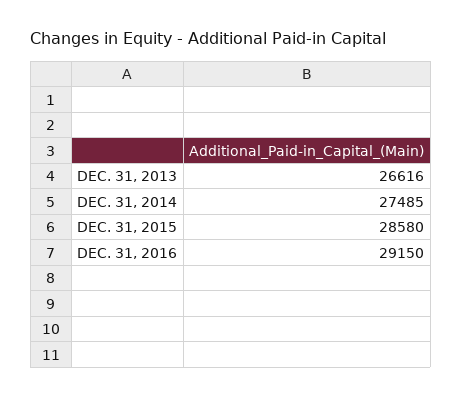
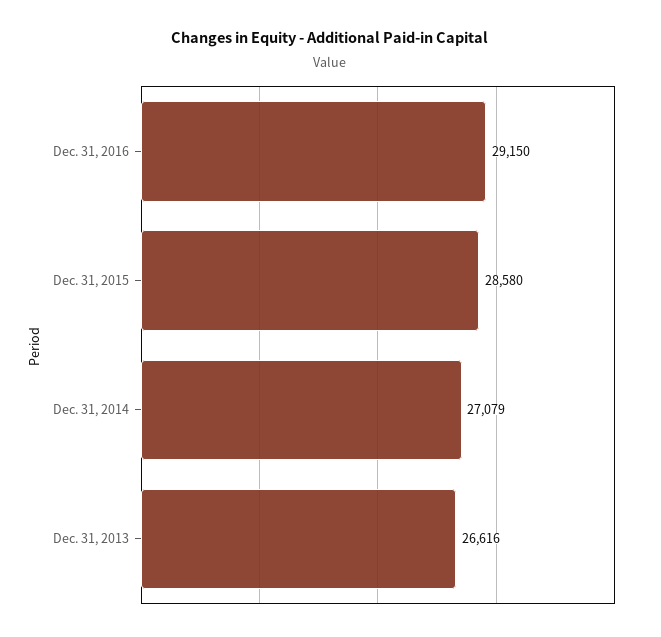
  {
    "DEC. 31, 2013": 26616,
-   "DEC. 31, 2014": 27485,
+   "DEC. 31, 2014": 27079,
    "DEC. 31, 2015": 28580,
    "DEC. 31, 2016": 29150
  }

